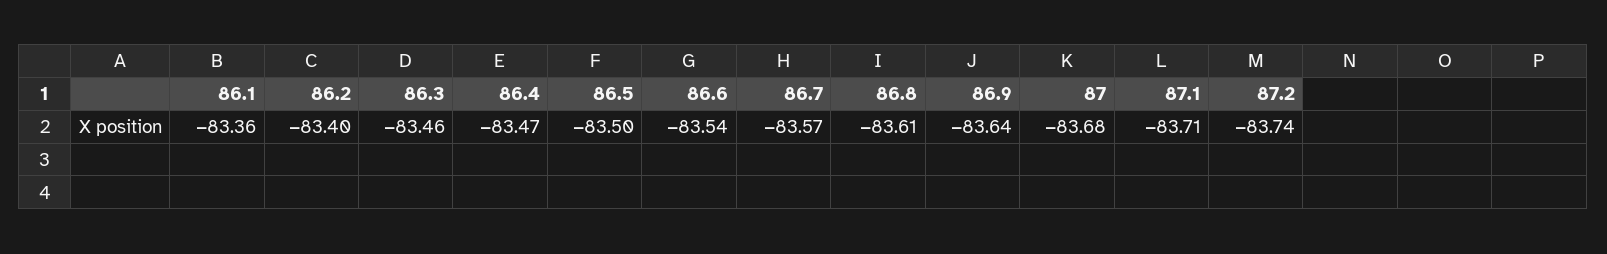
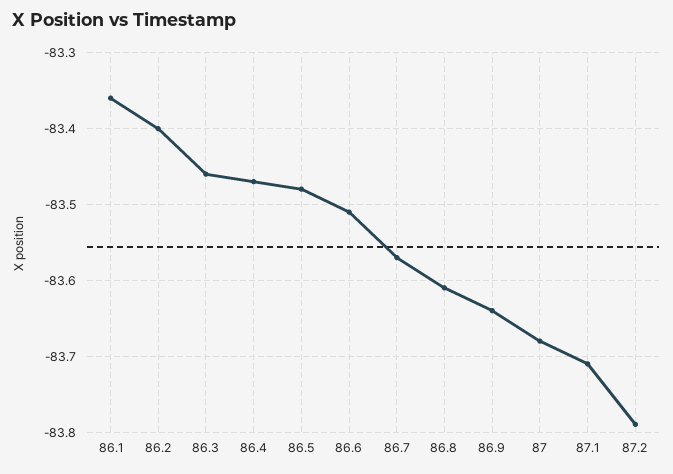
  {
    "86.1": -83.36,
    "86.2": -83.4,
    "86.3": -83.46,
    "86.4": -83.47,
-   "86.5": -83.5,
+   "86.5": -83.48,
-   "86.6": -83.54,
+   "86.6": -83.51,
    "86.7": -83.57,
    "86.8": -83.61,
    "86.9": -83.64,
    "87": -83.68,
    "87.1": -83.71,
-   "87.2": -83.74
+   "87.2": -83.79
  }

